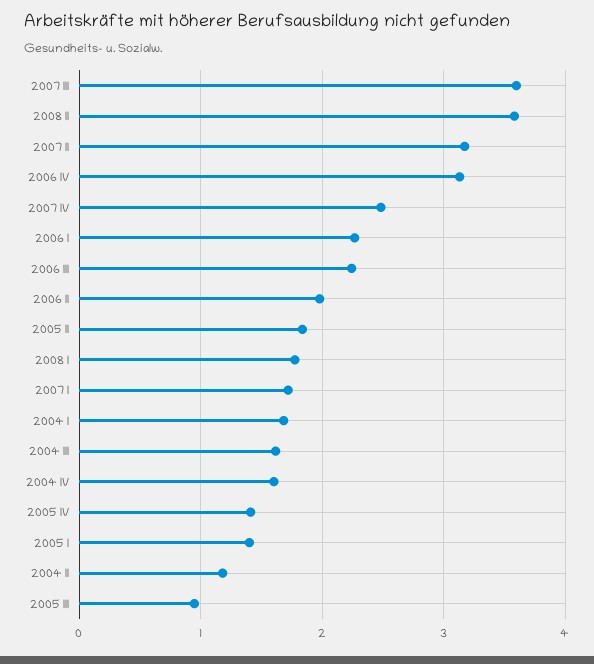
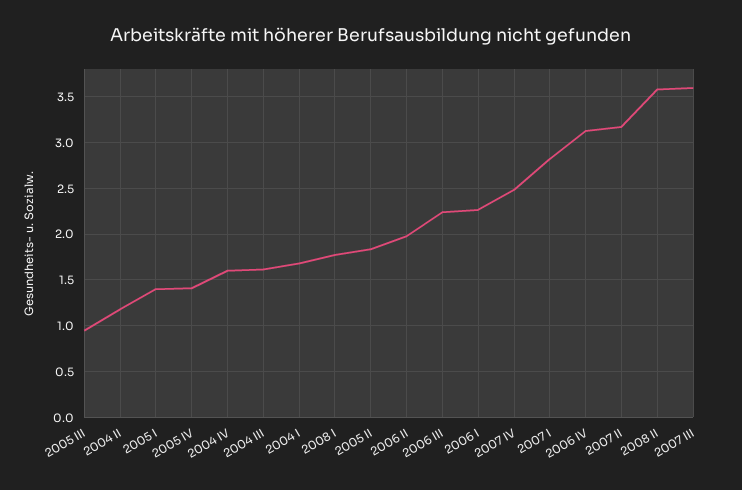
  {
    "2007 III": 3.6,
    "2008 II": 3.6,
    "2007 II": 3.2,
    "2006 IV": 3.1,
    "2007 IV": 2.5,
    "2006 I": 2.3,
    "2006 III": 2.2,
    "2006 II": 2,
    "2005 II": 1.8,
    "2008 I": 1.8,
-   "2007 I": 1.7,
+   "2007 I": 2.8,
    "2004 I": 1.7,
    "2004 III": 1.6,
    "2004 IV": 1.6,
    "2005 IV": 1.4,
    "2005 I": 1.4,
    "2004 II": 1.2,
    "2005 III": 0.9
  }

